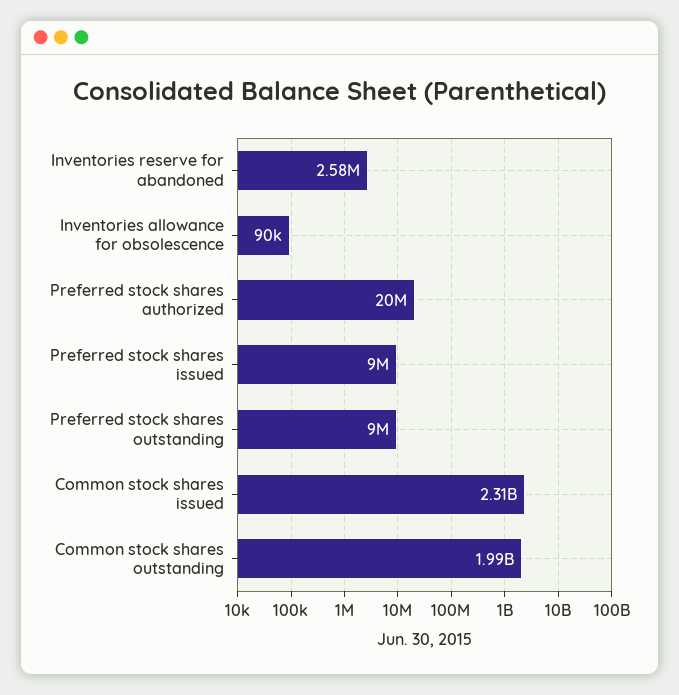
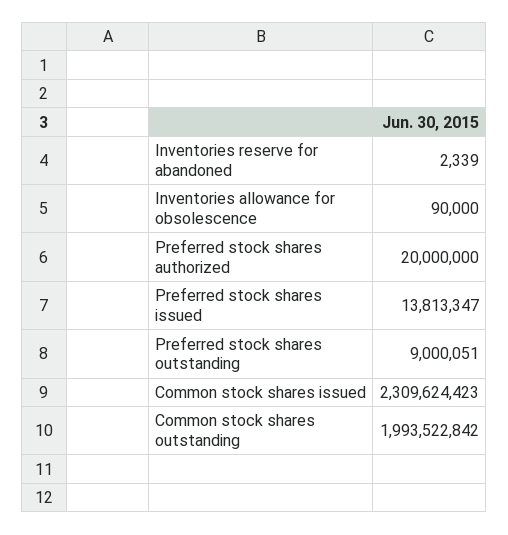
  {
-   "Inventories reserve for abandoned": 2580000,
+   "Inventories reserve for abandoned": 2339,
    "Inventories allowance for obsolescence": 90000,
    "Preferred stock shares authorized": 20000000,
-   "Preferred stock shares issued": 9000000,
+   "Preferred stock shares issued": 13813347,
    "Preferred stock shares outstanding": 9000051,
    "Common stock shares issued": 2309624423,
    "Common stock shares outstanding": 1993522842
  }

